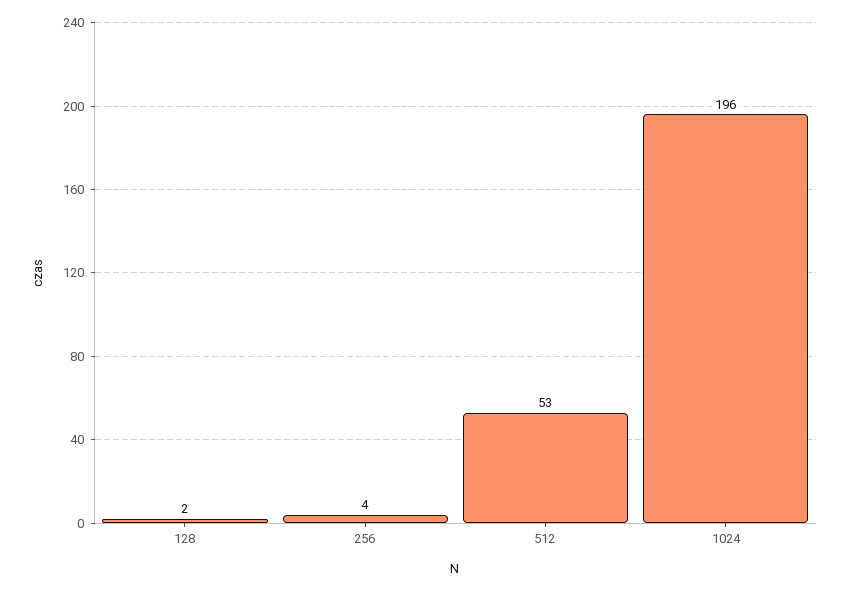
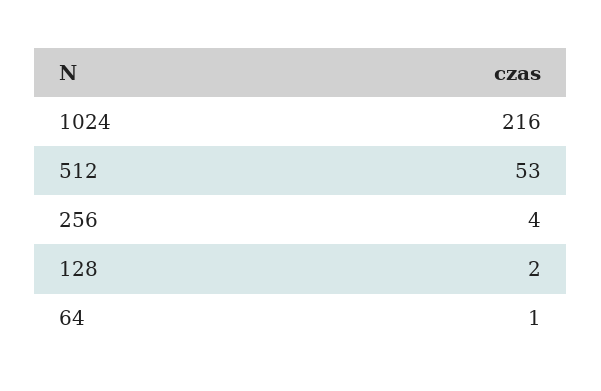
  {
    "128": 2,
    "256": 4,
    "512": 53,
-   "1024": 196
+   "1024": 216,
+   "64": 1
  }

